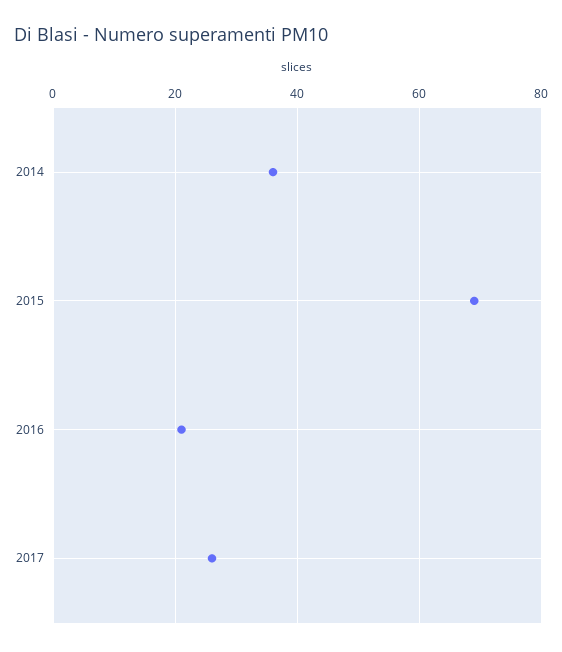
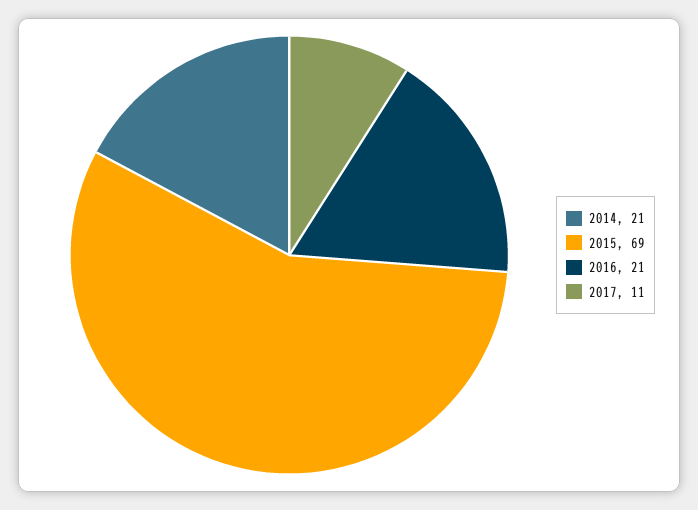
  {
-   "2014": 35,
+   "2014": 21,
    "2015": 69,
    "2016": 21,
-   "2017": 25
+   "2017": 11
  }

